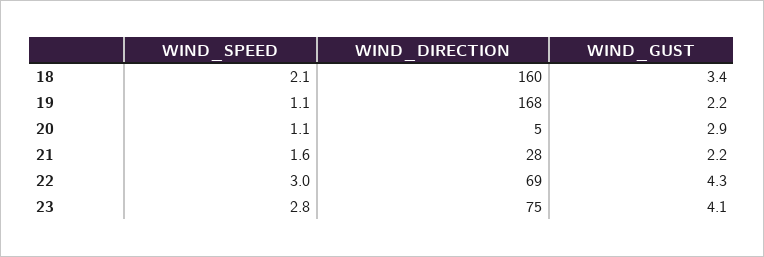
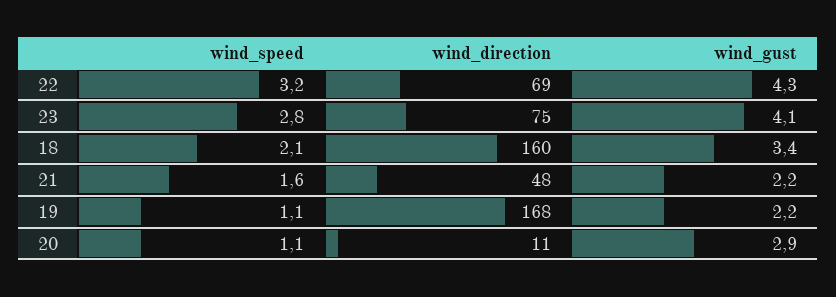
  {
    "WIND_SPEED": {
      "18": 2.1,
      "19": 1.1,
      "20": 1.1,
      "21": 1.6,
-     "22": 3,
+     "22": 3.2,
      "23": 2.8
    },
    "WIND_DIRECTION": {
      "18": 160,
      "19": 168,
-     "20": 5,
+     "20": 11,
-     "21": 28,
+     "21": 48,
      "22": 69,
      "23": 75
    },
    "WIND_GUST": {
      "18": 3.4,
      "19": 2.2,
      "20": 2.9,
      "21": 2.2,
      "22": 4.3,
      "23": 4.1
    }
  }

